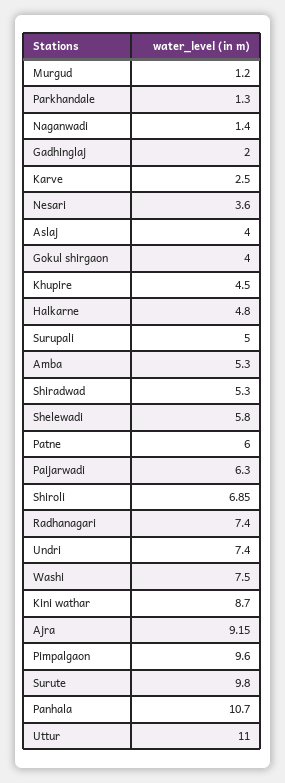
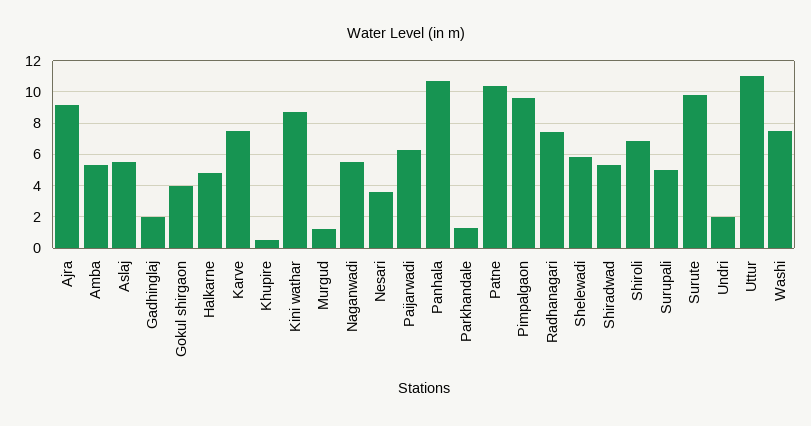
  {
    "Murgud": 1.2,
    "Parkhandale": 1.3,
-   "Naganwadi": 1.4,
+   "Naganwadi": 5.5,
    "Gadhinglaj": 2,
-   "Karve": 2.5,
+   "Karve": 7.5,
    "Nesari": 3.6,
-   "Aslaj": 4,
+   "Aslaj": 5.5,
    "Gokul shirgaon": 4,
-   "Khupire": 4.5,
+   "Khupire": 0.5,
    "Halkarne": 4.8,
    "Surupali": 5,
    "Amba": 5.3,
    "Shiradwad": 5.3,
    "Shelewadi": 5.8,
-   "Patne": 6,
+   "Patne": 10.5,
    "Paijarwadi": 6.3,
    "Shiroli": 6.85,
    "Radhanagari": 7.4,
-   "Undri": 7.4,
+   "Undri": 2,
    "Washi": 7.5,
    "Kini wathar": 8.7,
    "Ajra": 9.15,
    "Pimpalgaon": 9.6,
    "Surute": 9.8,
    "Panhala": 10.7,
    "Uttur": 11
  }

